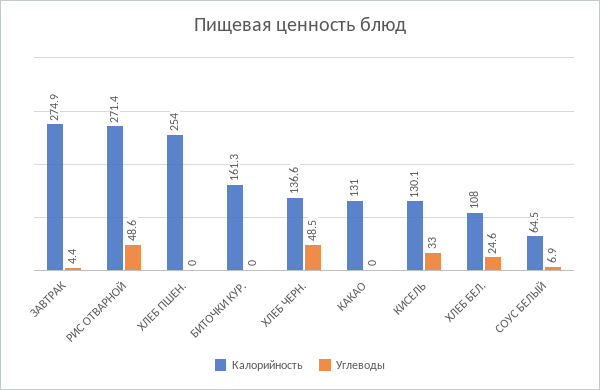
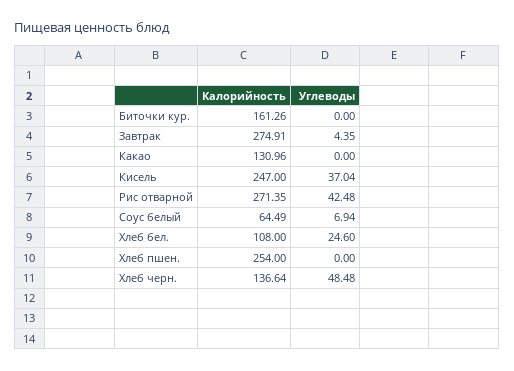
  {
    "Калорийность": {
      "ЗАВТРАК": 274.91,
      "РИС ОТВАРНОЙ": 271.35,
      "ХЛЕБ ПШЕН.": 254,
      "БИТОЧКИ КУР.": 161.26,
      "ХЛЕБ ЧЕРН.": 136.64,
      "КАКАО": 130.96,
-     "КИСЕЛЬ": 130.1,
+     "КИСЕЛЬ": 247,
      "ХЛЕБ БЕЛ.": 108,
      "СОУС БЕЛЫЙ": 64.49
    },
    "Углеводы": {
      "ЗАВТРАК": 4.35,
-     "РИС ОТВАРНОЙ": 48.6,
+     "РИС ОТВАРНОЙ": 42.48,
      "ХЛЕБ ПШЕН.": 0,
      "БИТОЧКИ КУР.": 0,
      "ХЛЕБ ЧЕРН.": 48.48,
      "КАКАО": 0,
-     "КИСЕЛЬ": 33,
+     "КИСЕЛЬ": 37.04,
      "ХЛЕБ БЕЛ.": 24.6,
      "СОУС БЕЛЫЙ": 6.94
    }
  }

